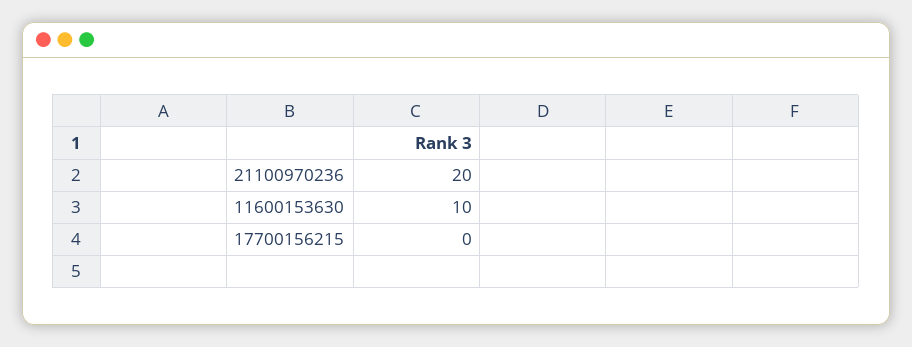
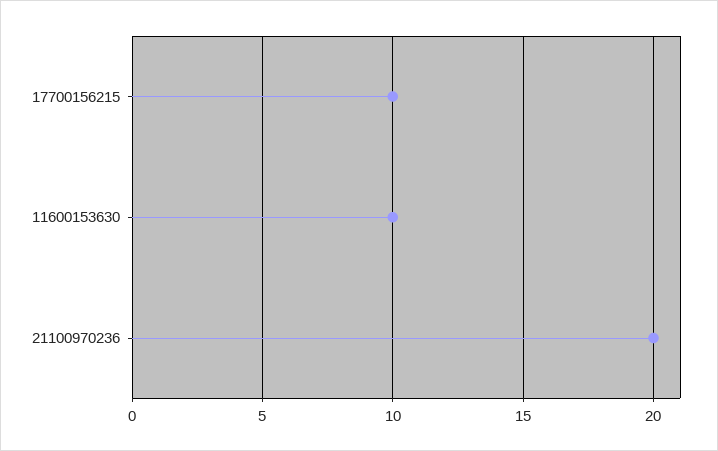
  {
    "21100970236": 20,
    "11600153630": 10,
-   "17700156215": 0
+   "17700156215": 10
  }

